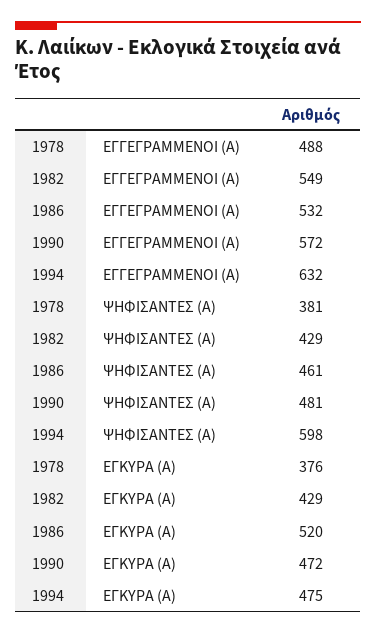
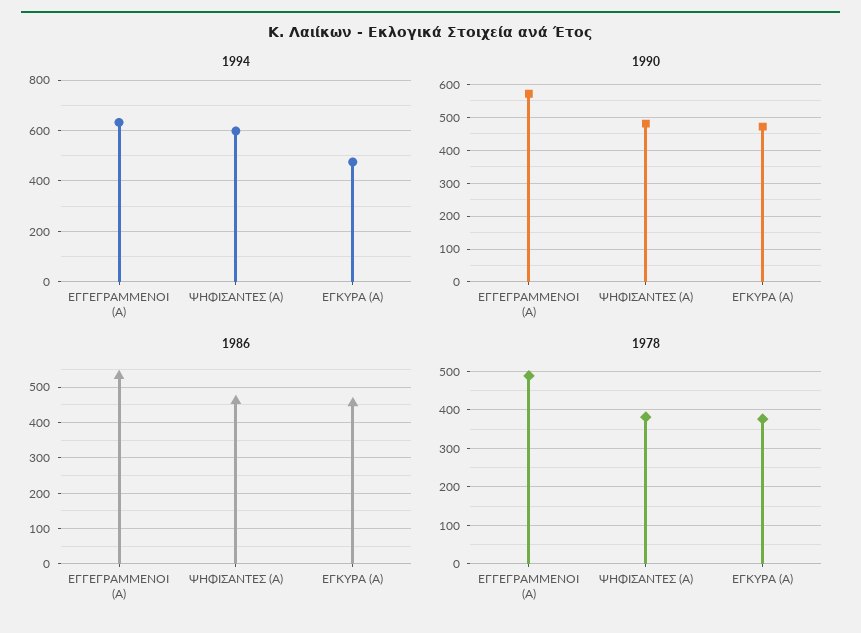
  {
    "1978": {
      "ΕΓΓΕΓΡΑΜΜΕΝΟΙ (Α)": 488,
      "ΨΗΦΙΣΑΝΤΕΣ (Α)": 381,
      "ΕΓΚΥΡΑ (Α)": 376
    },
-   "1982": {
-     "ΕΓΓΕΓΡΑΜΜΕΝΟΙ (Α)": 549,
-     "ΨΗΦΙΣΑΝΤΕΣ (Α)": 429,
-     "ΕΓΚΥΡΑ (Α)": 429
-   },
    "1986": {
      "ΕΓΓΕΓΡΑΜΜΕΝΟΙ (Α)": 532,
      "ΨΗΦΙΣΑΝΤΕΣ (Α)": 461,
-     "ΕΓΚΥΡΑ (Α)": 520
+     "ΕΓΚΥΡΑ (Α)": 460
    },
    "1990": {
      "ΕΓΓΕΓΡΑΜΜΕΝΟΙ (Α)": 572,
      "ΨΗΦΙΣΑΝΤΕΣ (Α)": 481,
      "ΕΓΚΥΡΑ (Α)": 472
    },
    "1994": {
      "ΕΓΓΕΓΡΑΜΜΕΝΟΙ (Α)": 632,
      "ΨΗΦΙΣΑΝΤΕΣ (Α)": 598,
      "ΕΓΚΥΡΑ (Α)": 475
    }
  }

